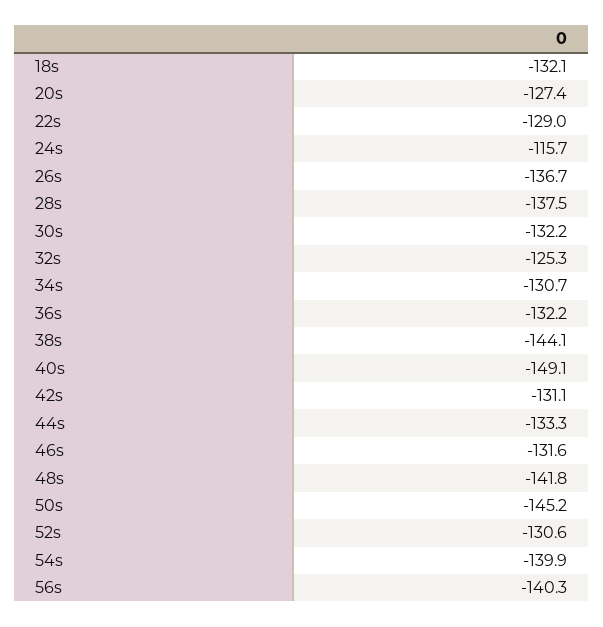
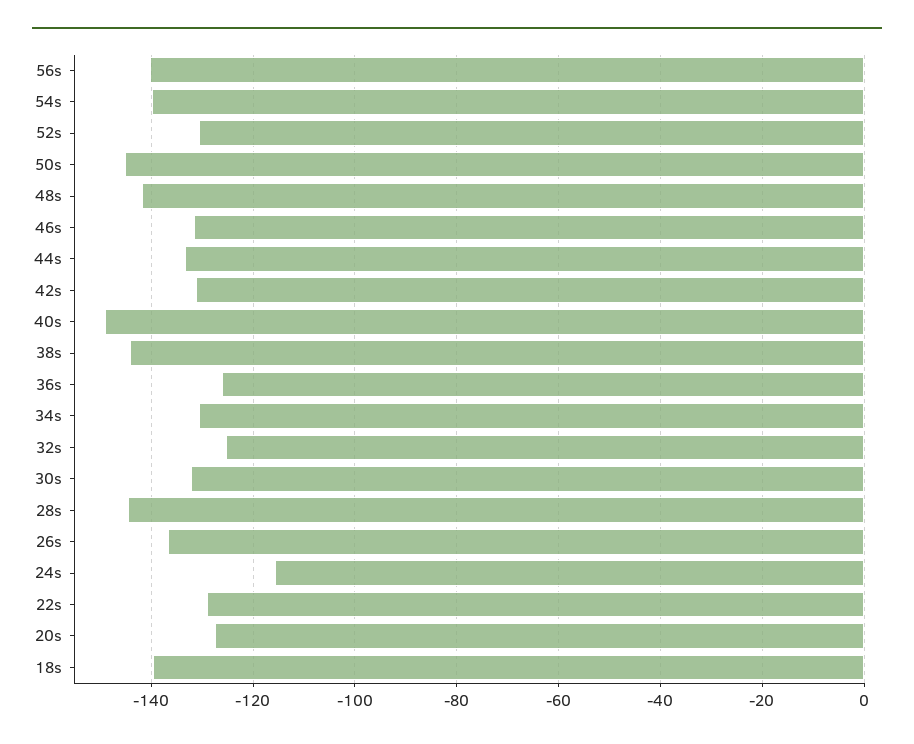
  {
-   "18s": -132.1,
+   "18s": -140,
    "20s": -127.4,
    "22s": -129,
    "24s": -115.7,
    "26s": -136.7,
-   "28s": -137.5,
+   "28s": -144,
    "30s": -132.2,
    "32s": -125.3,
    "34s": -130.7,
-   "36s": -132.2,
+   "36s": -126,
    "38s": -144.1,
    "40s": -149.1,
    "42s": -131.1,
    "44s": -133.3,
    "46s": -131.6,
    "48s": -141.8,
    "50s": -145.2,
    "52s": -130.6,
    "54s": -139.9,
    "56s": -140.3
  }

